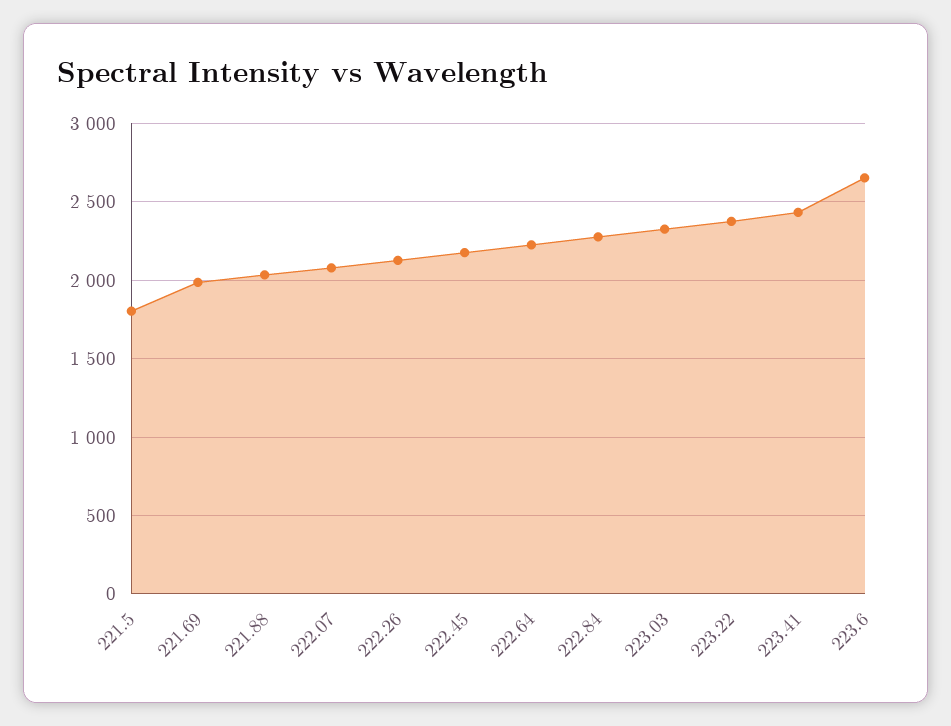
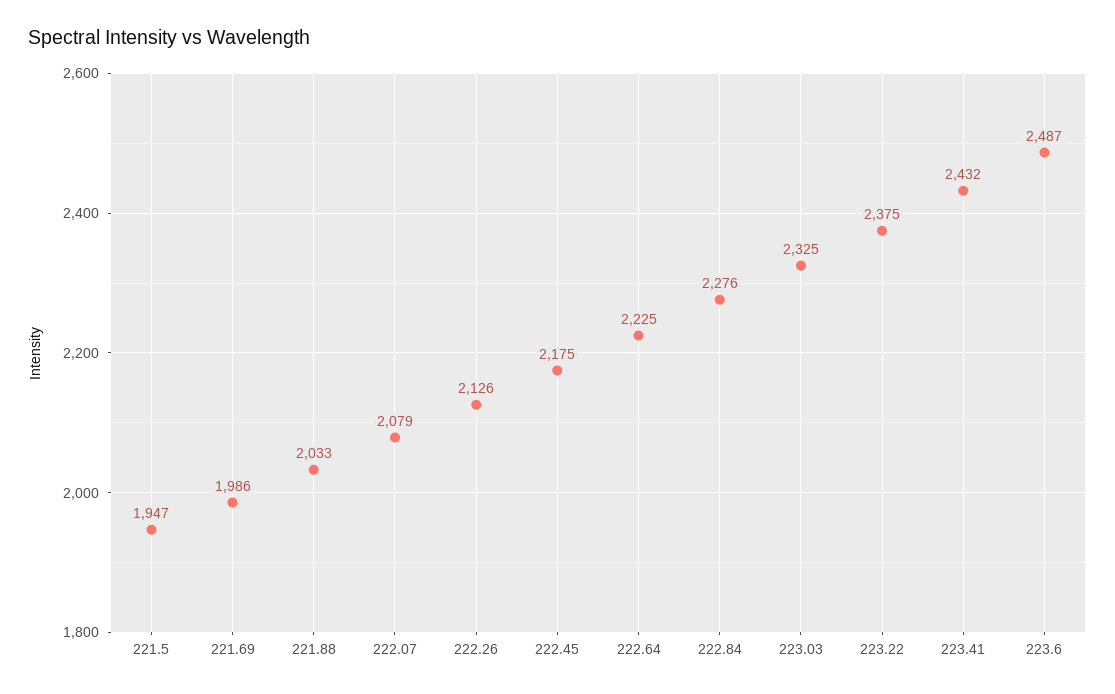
  {
-   "221.5": 1800,
+   "221.5": 1947,
    "221.69": 1986,
    "221.88": 2033,
    "222.07": 2079,
    "222.26": 2126,
    "222.45": 2175,
    "222.64": 2225,
    "222.84": 2276,
    "223.03": 2325,
    "223.22": 2375,
    "223.41": 2432,
-   "223.6": 2650
+   "223.6": 2487
  }

